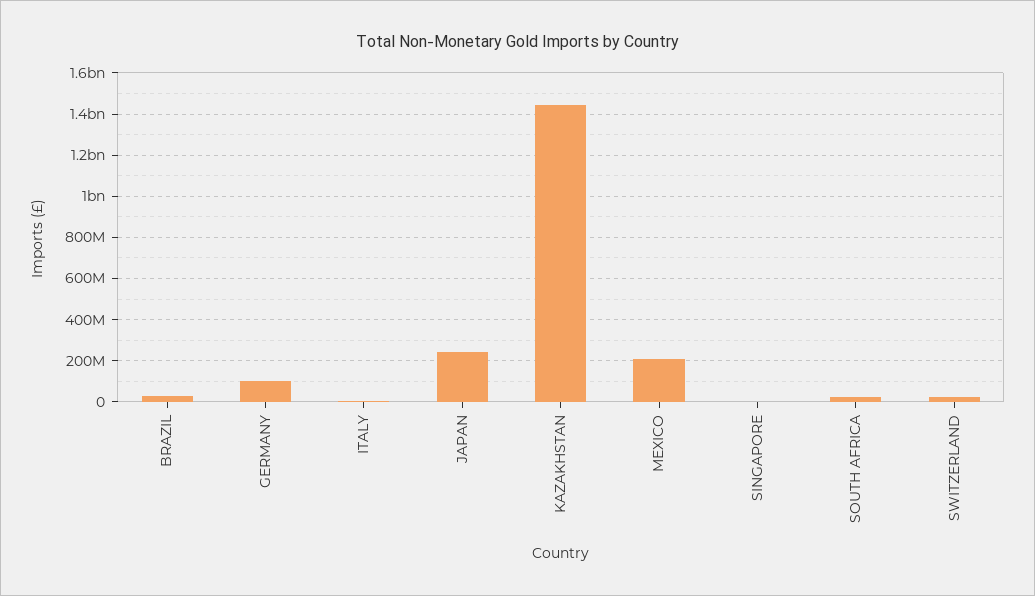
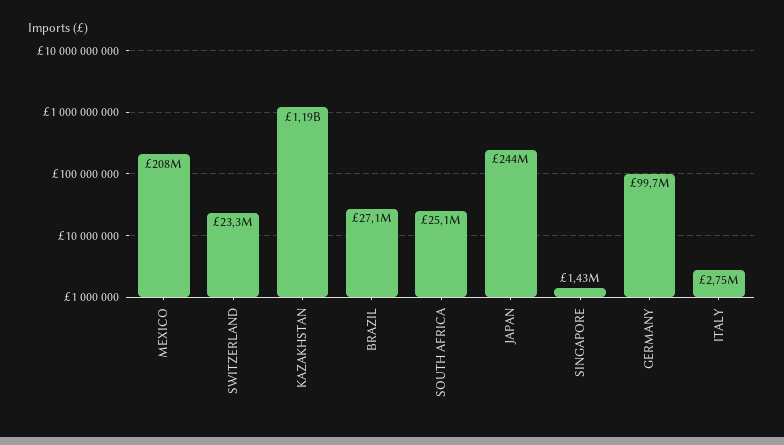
  {
    "BRAZIL": 27100000,
    "GERMANY": 99700000,
    "ITALY": 2750000,
    "JAPAN": 244000000,
-   "KAZAKHSTAN": 1450000000,
+   "KAZAKHSTAN": 1190000000,
    "MEXICO": 208000000,
    "SINGAPORE": 1430000,
    "SOUTH AFRICA": 25100000,
    "SWITZERLAND": 23300000
  }

